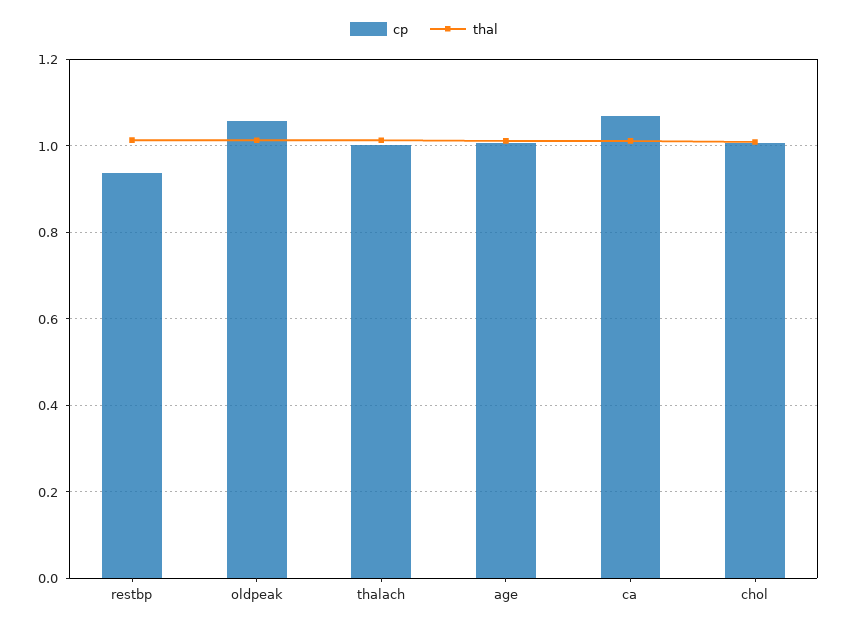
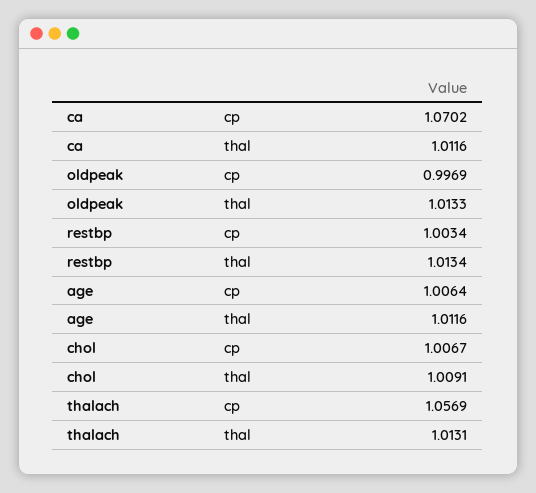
  {
    "cp": {
-     "restbp": 0.94,
+     "restbp": 1.0034,
-     "oldpeak": 1.06,
+     "oldpeak": 0.9969,
-     "thalach": 1,
+     "thalach": 1.0569,
      "age": 1.0064,
      "ca": 1.0702,
      "chol": 1.0067
    },
    "thal": {
      "restbp": 1.0134,
      "oldpeak": 1.0133,
      "thalach": 1.0131,
      "age": 1.0116,
      "ca": 1.0116,
      "chol": 1.0091
    }
  }

